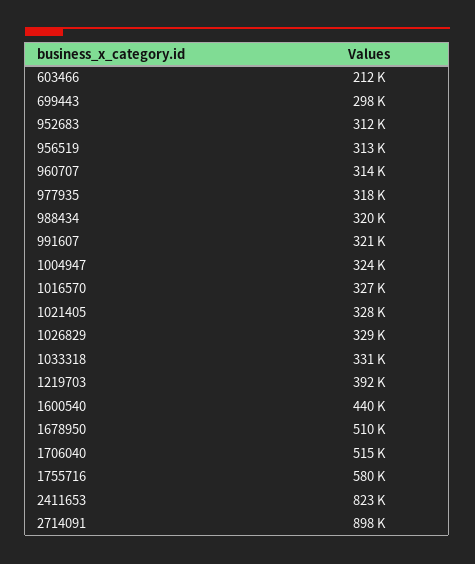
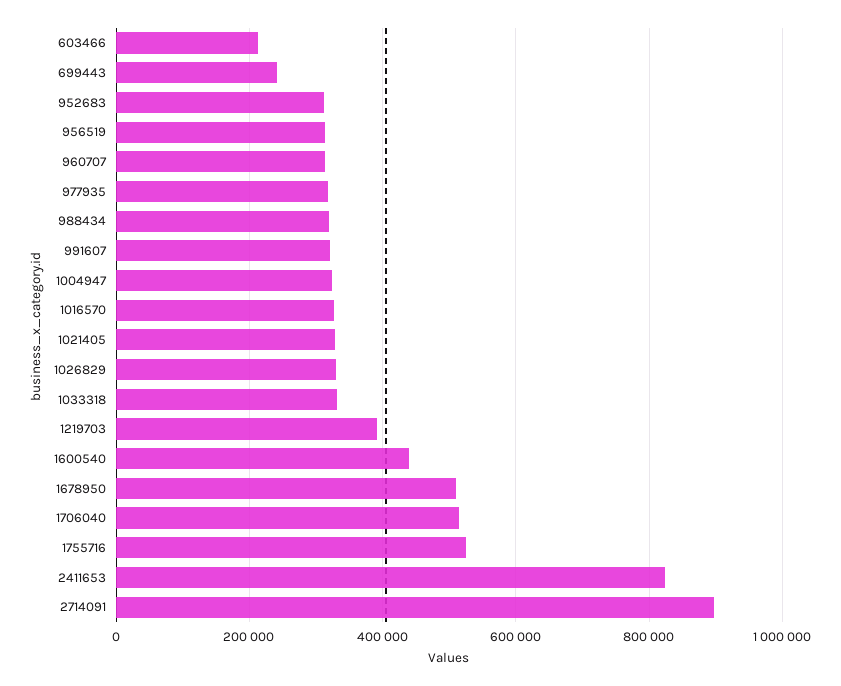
  {
    "603466": 212000,
-   "699443": 298000,
+   "699443": 240000,
    "952683": 312000,
    "956519": 313000,
    "960707": 314000,
    "977935": 318000,
    "988434": 320000,
    "991607": 321000,
    "1004947": 324000,
    "1016570": 327000,
    "1021405": 328000,
    "1026829": 329000,
    "1033318": 331000,
    "1219703": 392000,
    "1600540": 440000,
    "1678950": 510000,
    "1706040": 515000,
-   "1755716": 580000,
+   "1755716": 520000,
    "2411653": 823000,
    "2714091": 898000
  }

